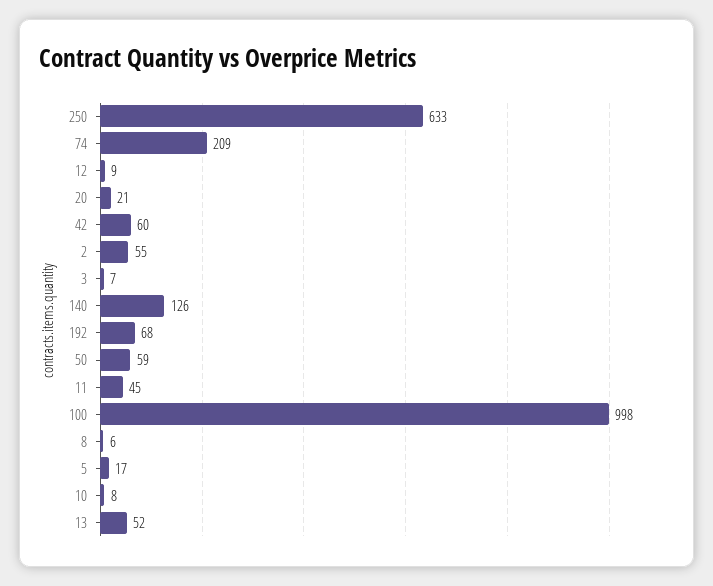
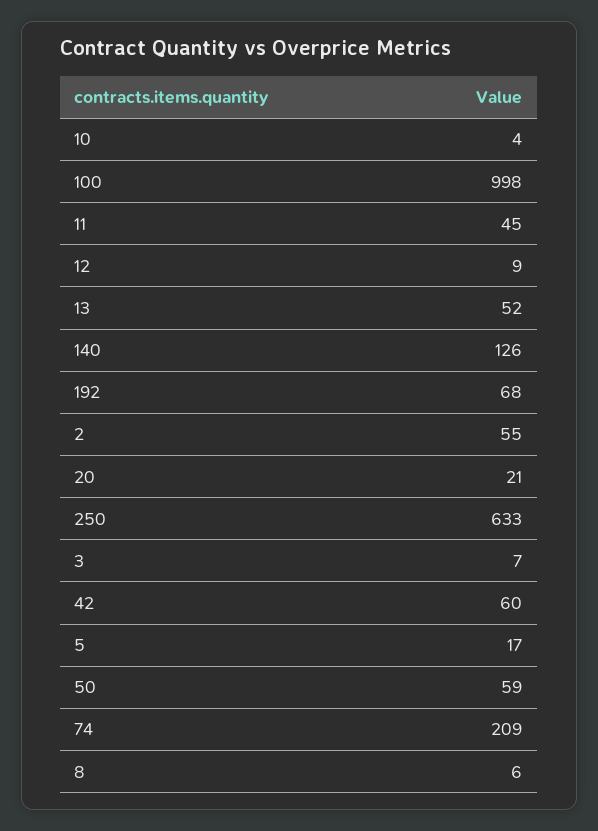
  {
    "250": 633,
    "74": 209,
    "12": 9,
    "20": 21,
    "42": 60,
    "2": 55,
    "3": 7,
    "140": 126,
    "192": 68,
    "50": 59,
    "11": 45,
    "100": 998,
    "8": 6,
    "5": 17,
-   "10": 8,
+   "10": 4,
    "13": 52
  }

